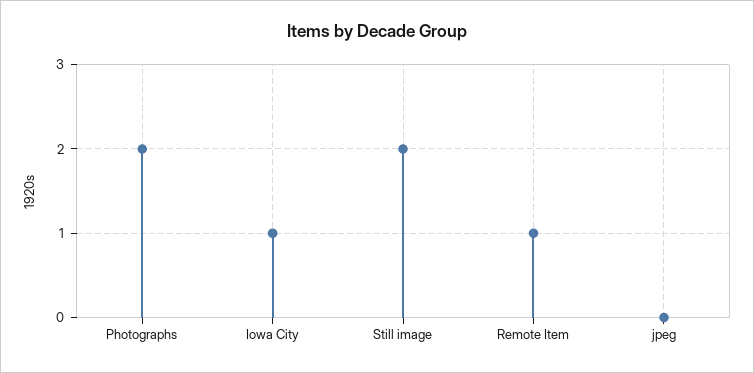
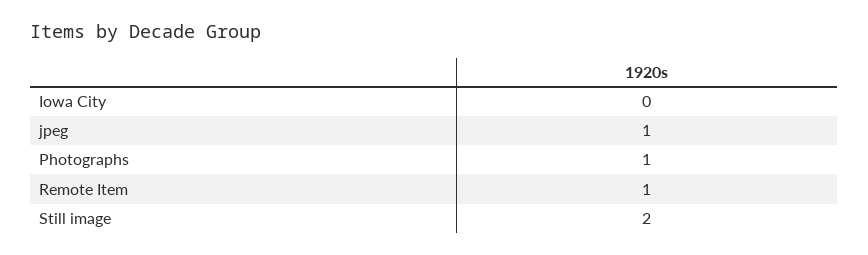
  {
-   "Photographs": 2,
+   "Photographs": 1,
-   "Iowa City": 1,
+   "Iowa City": 0,
    "Still image": 2,
    "Remote Item": 1,
-   "jpeg": 0
+   "jpeg": 1
  }

